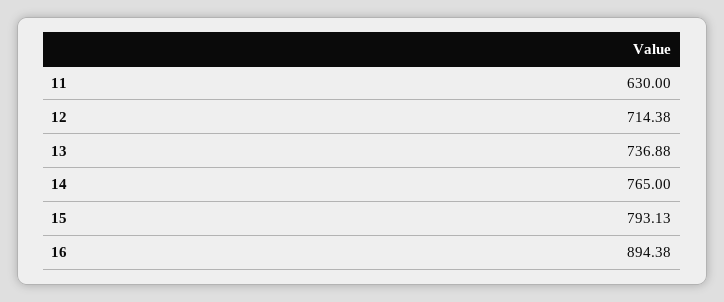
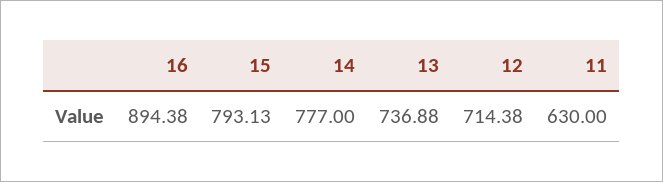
  {
    "11": 630,
    "12": 714.38,
    "13": 736.88,
-   "14": 765,
+   "14": 777,
    "15": 793.13,
    "16": 894.38
  }

